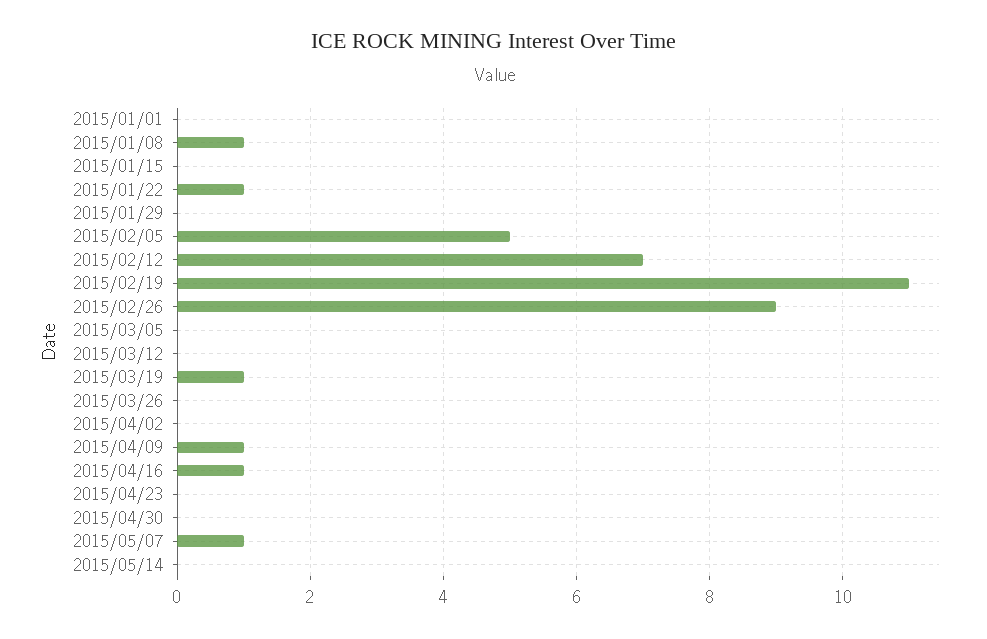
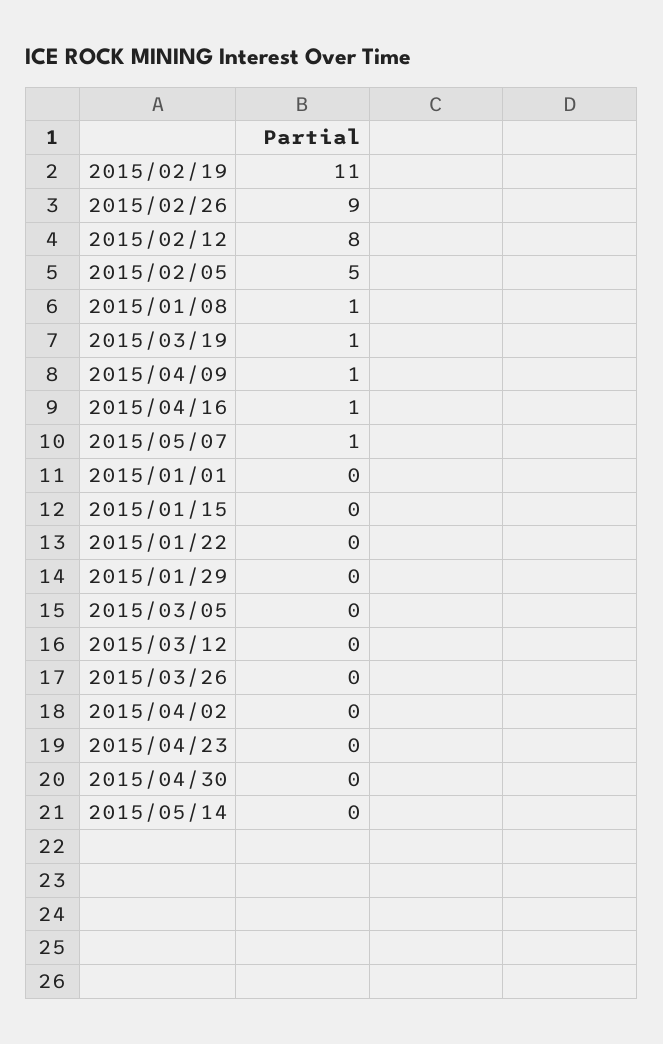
  {
    "2015/01/01": 0,
    "2015/01/08": 1,
    "2015/01/15": 0,
-   "2015/01/22": 1,
+   "2015/01/22": 0,
    "2015/01/29": 0,
    "2015/02/05": 5,
-   "2015/02/12": 7,
+   "2015/02/12": 8,
    "2015/02/19": 11,
    "2015/02/26": 9,
    "2015/03/05": 0,
    "2015/03/12": 0,
    "2015/03/19": 1,
    "2015/03/26": 0,
    "2015/04/02": 0,
    "2015/04/09": 1,
    "2015/04/16": 1,
    "2015/04/23": 0,
    "2015/04/30": 0,
    "2015/05/07": 1,
    "2015/05/14": 0
  }

